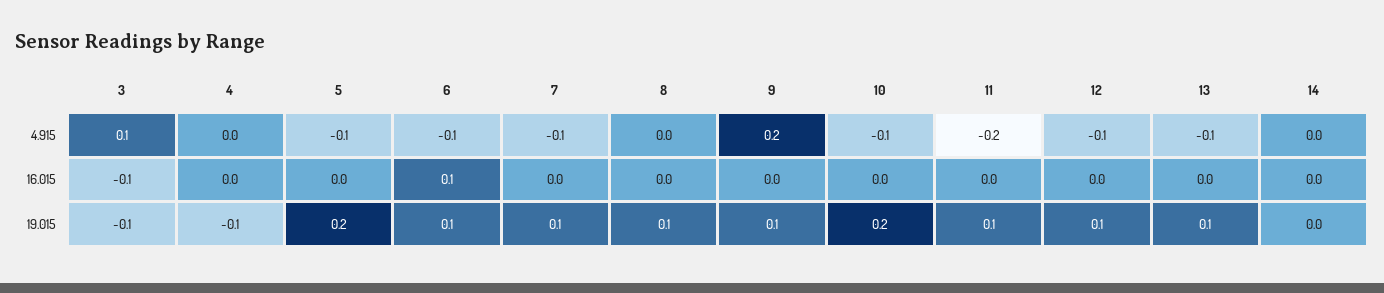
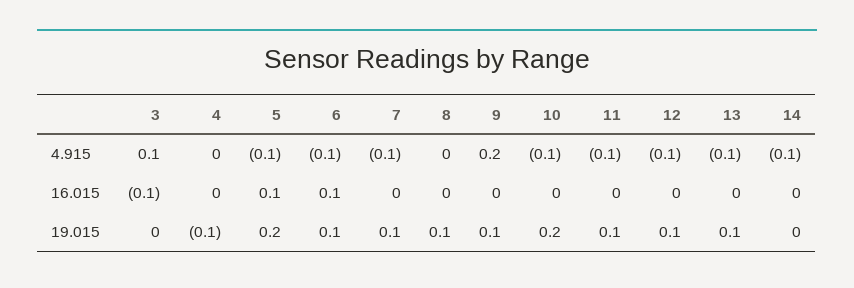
  {
    "3": {
      "4.915": 0.1,
      "16.015": -0.1,
-     "19.015": -0.1
+     "19.015": 0
    },
    "4": {
      "4.915": 0,
      "16.015": 0,
      "19.015": -0.1
    },
    "5": {
      "4.915": -0.1,
-     "16.015": 0,
+     "16.015": 0.1,
      "19.015": 0.2
    },
    "6": {
      "4.915": -0.1,
      "16.015": 0.1,
      "19.015": 0.1
    },
    "7": {
      "4.915": -0.1,
      "16.015": 0,
      "19.015": 0.1
    },
    "8": {
      "4.915": 0,
      "16.015": 0,
      "19.015": 0.1
    },
    "9": {
      "4.915": 0.2,
      "16.015": 0,
      "19.015": 0.1
    },
    "10": {
      "4.915": -0.1,
      "16.015": 0,
      "19.015": 0.2
    },
    "11": {
-     "4.915": -0.2,
+     "4.915": -0.1,
      "16.015": 0,
      "19.015": 0.1
    },
    "12": {
      "4.915": -0.1,
      "16.015": 0,
      "19.015": 0.1
    },
    "13": {
      "4.915": -0.1,
      "16.015": 0,
      "19.015": 0.1
    },
    "14": {
-     "4.915": 0,
+     "4.915": -0.1,
      "16.015": 0,
      "19.015": 0
    }
  }

